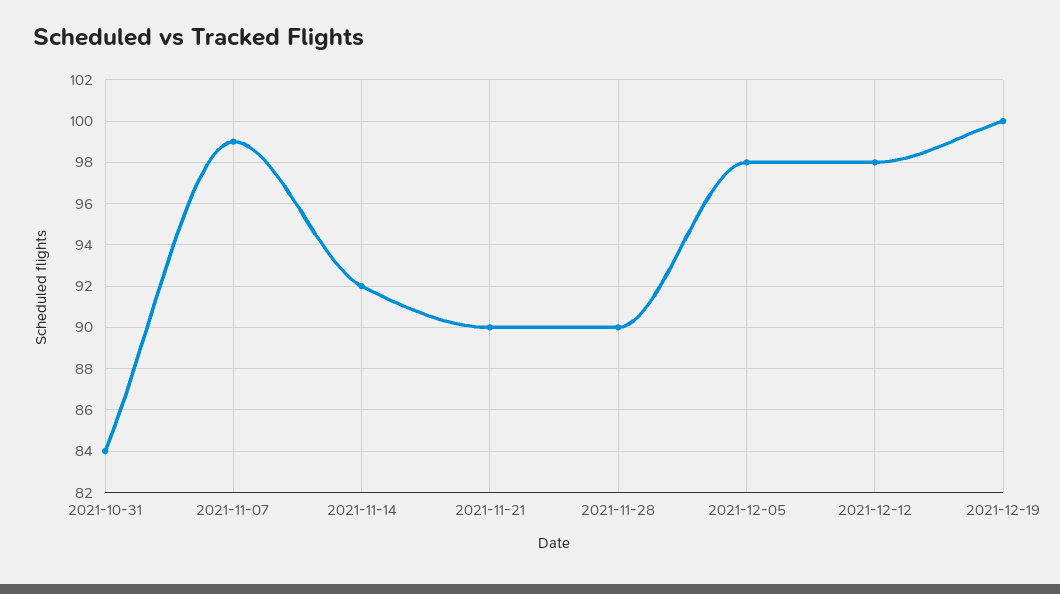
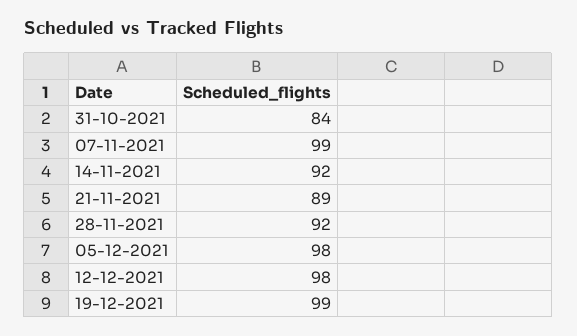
  {
    "2021-10-31": 84,
    "2021-11-07": 99,
    "2021-11-14": 92,
-   "2021-11-21": 90,
+   "2021-11-21": 89,
-   "2021-11-28": 90,
+   "2021-11-28": 92,
    "2021-12-05": 98,
    "2021-12-12": 98,
-   "2021-12-19": 100
+   "2021-12-19": 99
  }

